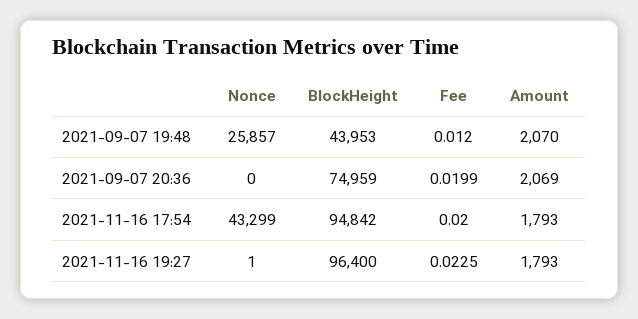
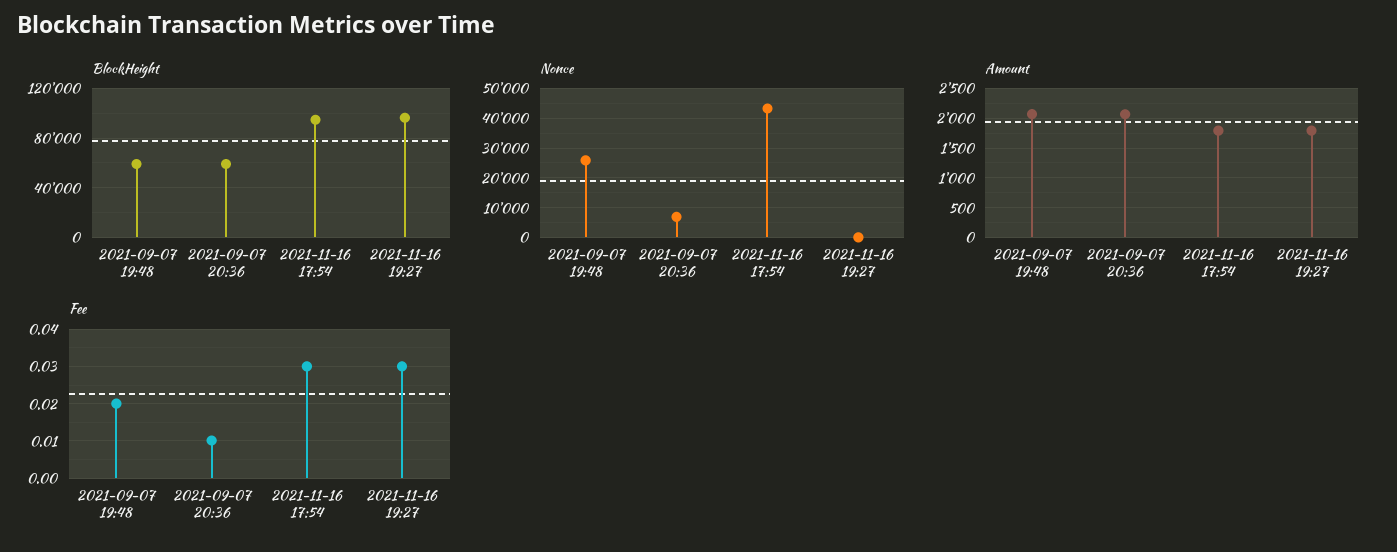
  {
    "Nonce": {
      "2021-09-07 19:48": 25857,
-     "2021-09-07 20:36": 0,
+     "2021-09-07 20:36": 7500,
      "2021-11-16 17:54": 43299,
      "2021-11-16 19:27": 1
    },
    "BlockHeight": {
-     "2021-09-07 19:48": 43953,
+     "2021-09-07 19:48": 60000,
-     "2021-09-07 20:36": 74959,
+     "2021-09-07 20:36": 60000,
      "2021-11-16 17:54": 94842,
      "2021-11-16 19:27": 96400
    },
    "Fee": {
-     "2021-09-07 19:48": 0.012,
+     "2021-09-07 19:48": 0.02,
-     "2021-09-07 20:36": 0.0199,
+     "2021-09-07 20:36": 0.01,
-     "2021-11-16 17:54": 0.02,
+     "2021-11-16 17:54": 0.03,
-     "2021-11-16 19:27": 0.0225
+     "2021-11-16 19:27": 0.03
    },
    "Amount": {
      "2021-09-07 19:48": 2070,
      "2021-09-07 20:36": 2069,
      "2021-11-16 17:54": 1793,
      "2021-11-16 19:27": 1793
    }
  }

